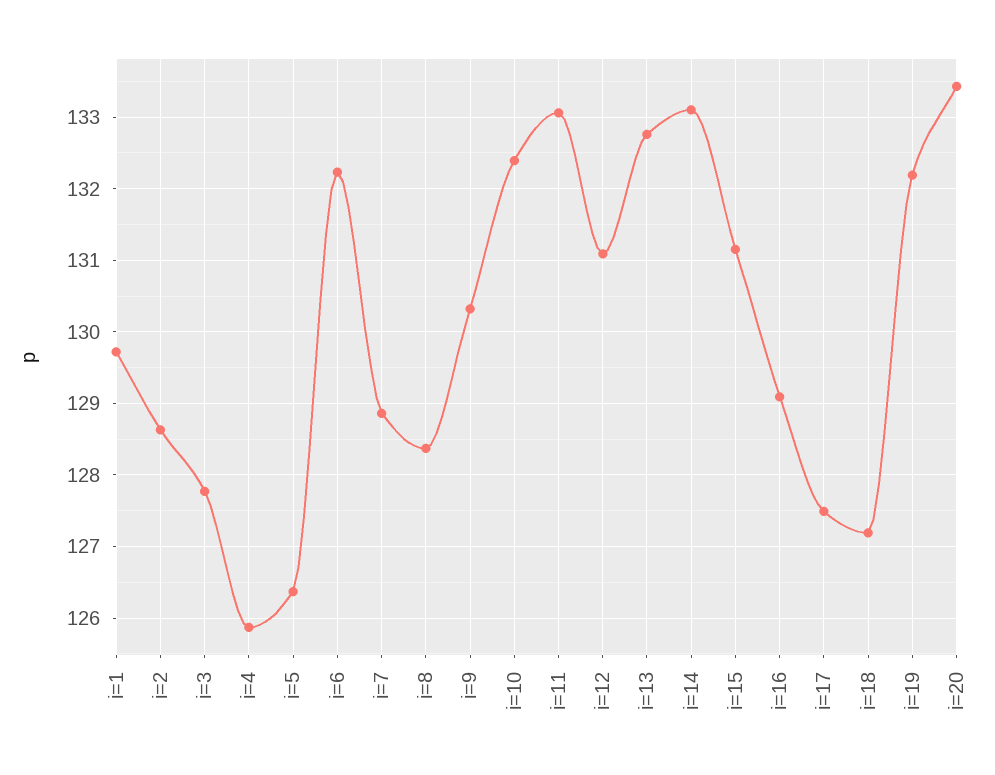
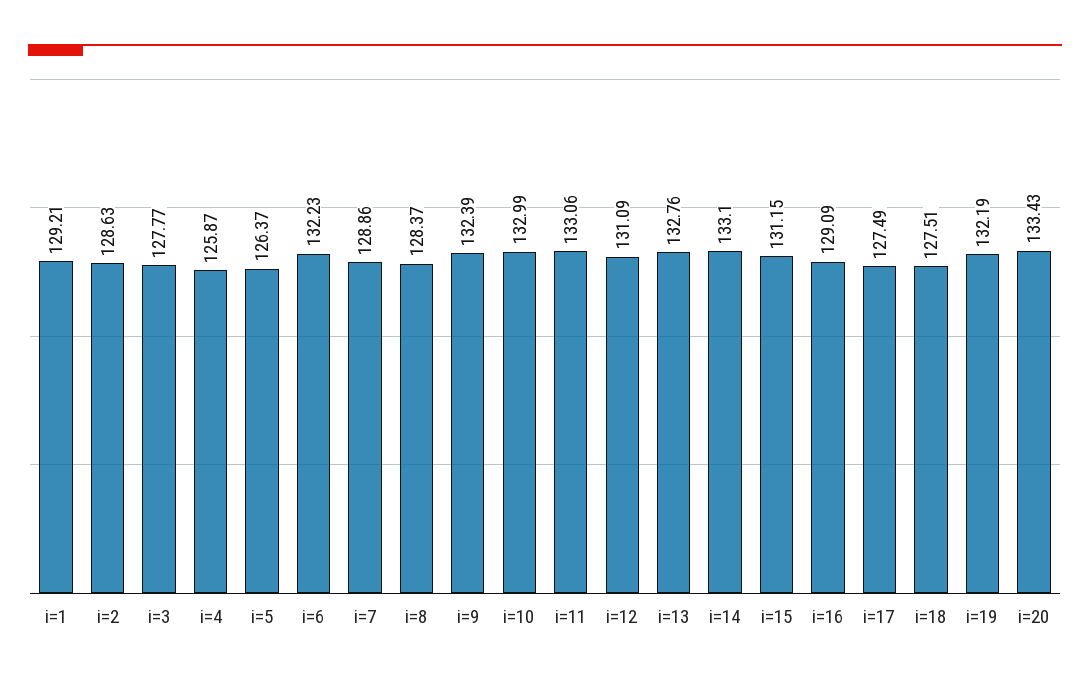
  {
-   "i=1": 129.7,
+   "i=1": 129.21,
    "i=2": 128.63,
    "i=3": 127.77,
    "i=4": 125.87,
    "i=5": 126.37,
    "i=6": 132.23,
    "i=7": 128.86,
    "i=8": 128.37,
-   "i=9": 130.3,
+   "i=9": 132.39,
-   "i=10": 132.4,
+   "i=10": 132.99,
    "i=11": 133.06,
    "i=12": 131.09,
    "i=13": 132.76,
    "i=14": 133.1,
    "i=15": 131.15,
    "i=16": 129.09,
    "i=17": 127.49,
-   "i=18": 127.2,
+   "i=18": 127.51,
    "i=19": 132.19,
    "i=20": 133.43
  }

